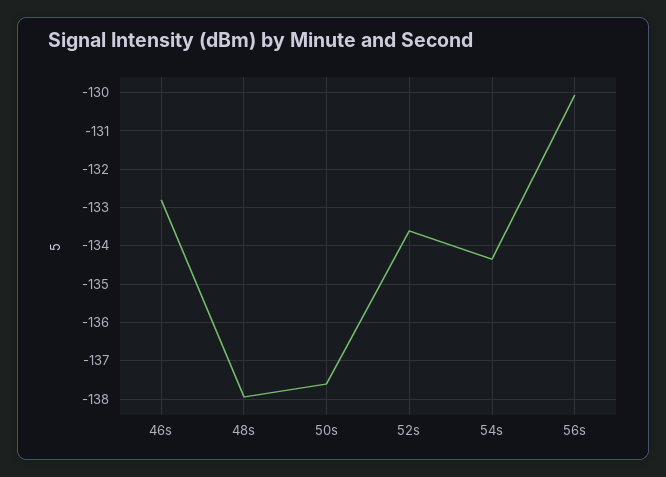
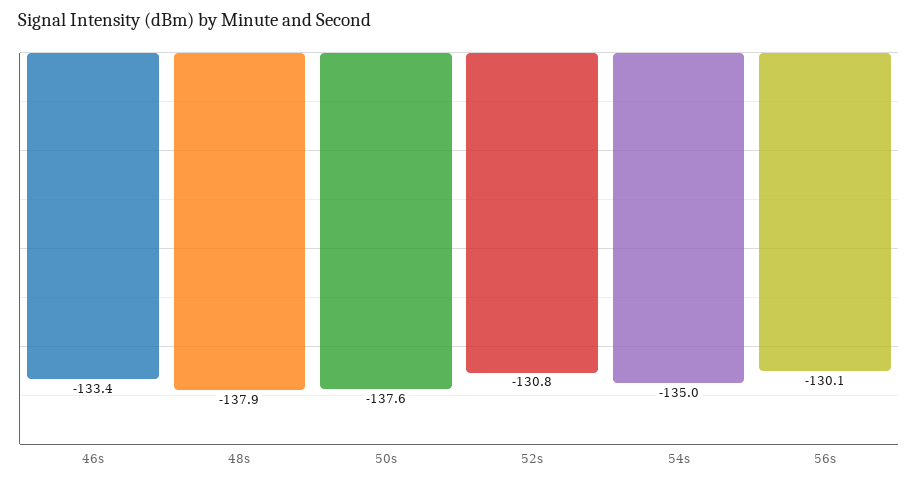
  {
-   "46s": -132.8,
+   "46s": -133.4,
    "48s": -137.9,
    "50s": -137.6,
-   "52s": -133.6,
+   "52s": -130.8,
-   "54s": -134.4,
+   "54s": -135,
    "56s": -130.1
  }

